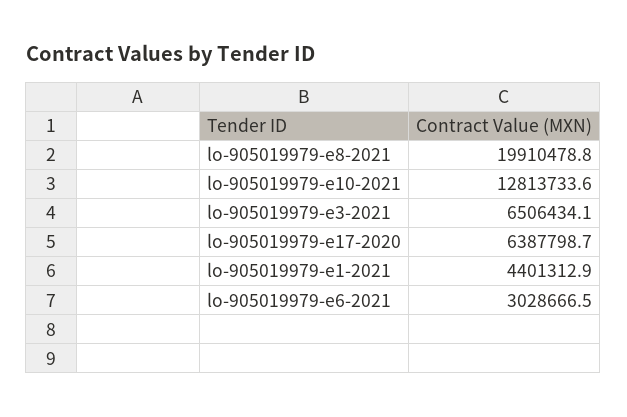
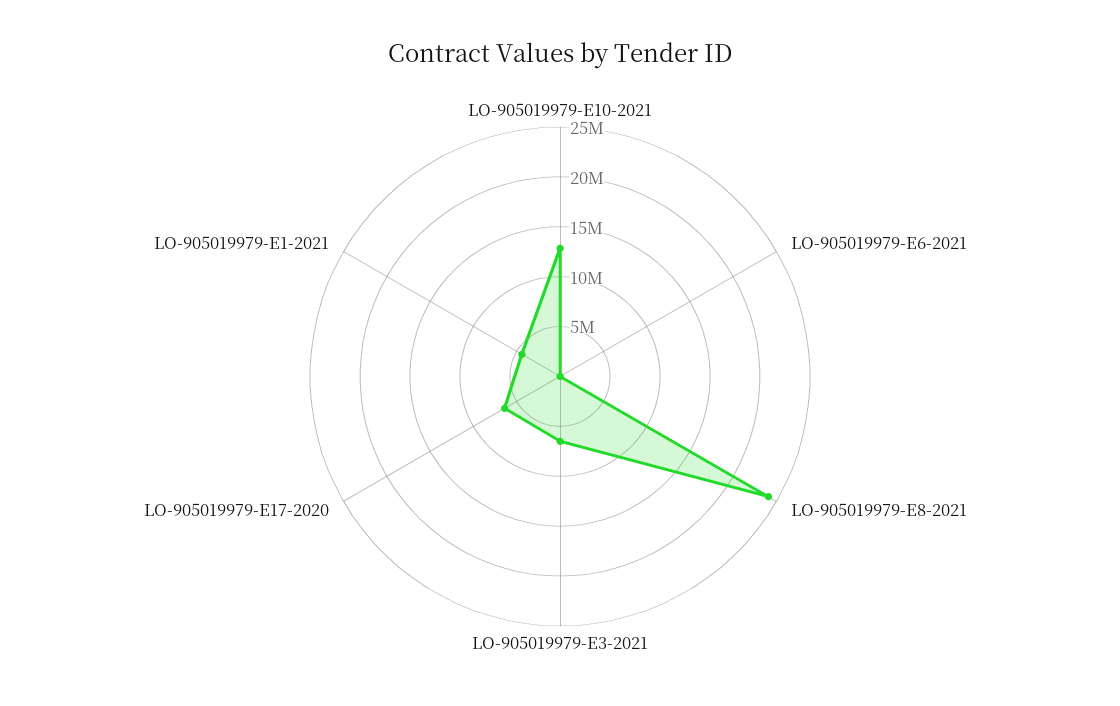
  {
-   "lo-905019979-e8-2021": 19910478.8,
+   "lo-905019979-e8-2021": 24000000,
    "lo-905019979-e10-2021": 12813733.6,
    "lo-905019979-e3-2021": 6506434.1,
    "lo-905019979-e17-2020": 6387798.7,
    "lo-905019979-e1-2021": 4401312.9,
-   "lo-905019979-e6-2021": 3028666.5
+   "lo-905019979-e6-2021": 0
  }

